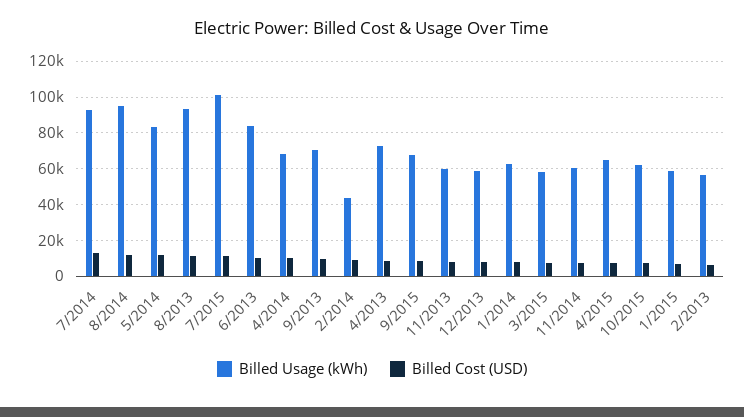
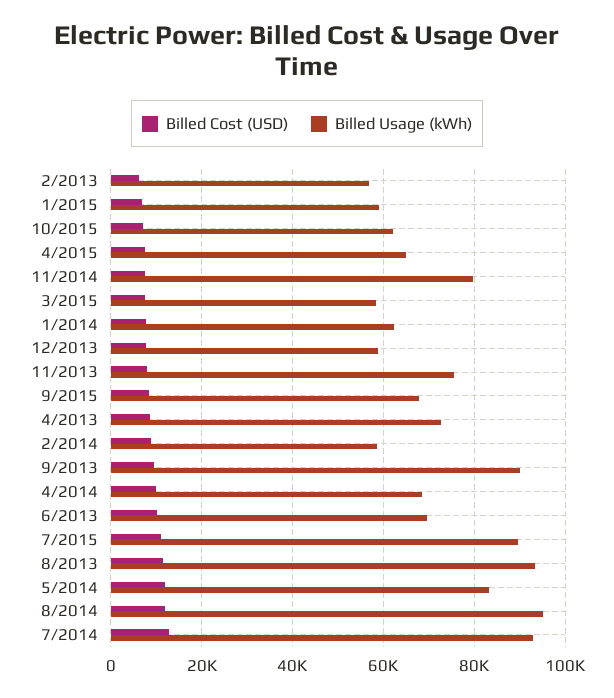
  {
    "Billed Usage (kWh)": {
      "7/2014": 92000,
      "8/2014": 96000,
      "5/2014": 84000,
      "8/2013": 94000,
-     "7/2015": 100000,
+     "7/2015": 90000,
-     "6/2013": 85000,
+     "6/2013": 70000,
      "4/2014": 68000,
-     "9/2013": 70000,
+     "9/2013": 90000,
-     "2/2014": 45000,
+     "2/2014": 58000,
      "4/2013": 72000,
      "9/2015": 68000,
-     "11/2013": 60000,
+     "11/2013": 76000,
      "12/2013": 58000,
      "1/2014": 62000,
      "3/2015": 58000,
-     "11/2014": 60000,
+     "11/2014": 80000,
      "4/2015": 64000,
      "10/2015": 62000,
      "1/2015": 60000,
      "2/2013": 56000
    },
    "Billed Cost (USD)": {
      "7/2014": 12000,
      "8/2014": 12000,
      "5/2014": 12000,
      "8/2013": 12000,
      "7/2015": 12000,
      "6/2013": 10000,
      "4/2014": 10000,
      "9/2013": 10000,
      "2/2014": 8000,
      "4/2013": 8000,
      "9/2015": 8000,
      "11/2013": 8000,
      "12/2013": 8000,
      "1/2014": 8000,
      "3/2015": 8000,
      "11/2014": 8000,
      "4/2015": 8000,
      "10/2015": 8000,
      "1/2015": 6000,
      "2/2013": 6000
    }
  }

